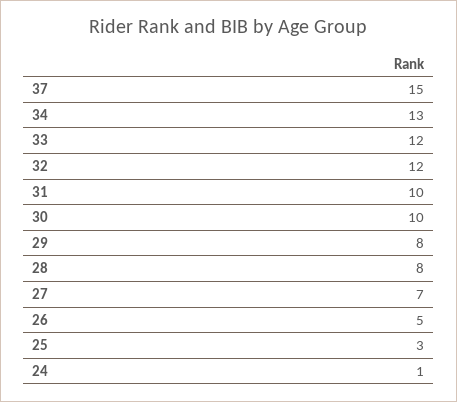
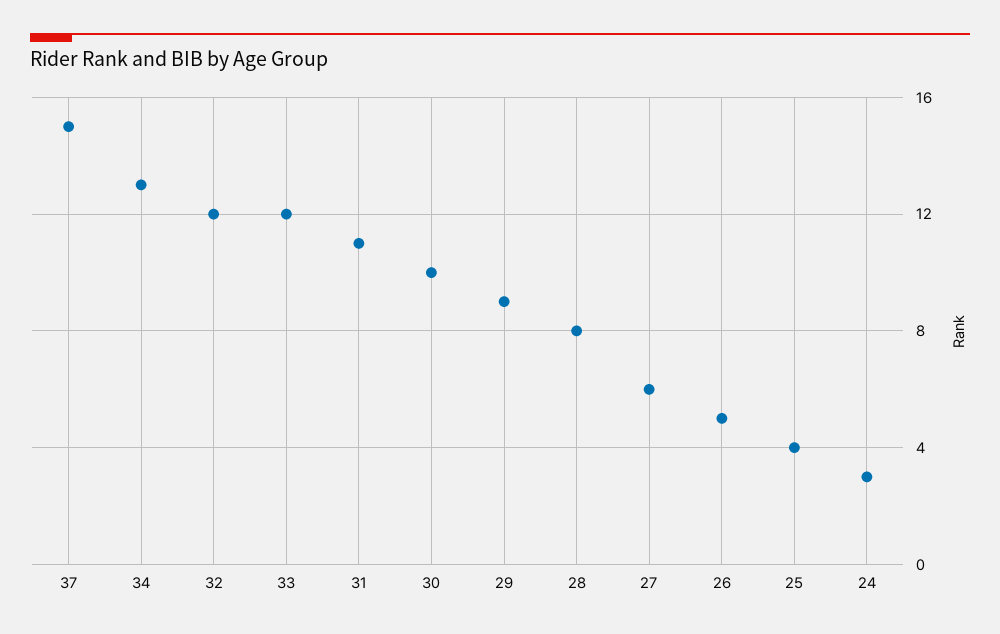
  {
    "37": 15,
    "34": 13,
    "33": 12,
    "32": 12,
-   "31": 10,
+   "31": 11,
    "30": 10,
-   "29": 8,
+   "29": 9,
    "28": 8,
-   "27": 7,
+   "27": 6,
    "26": 5,
-   "25": 3,
+   "25": 4,
-   "24": 1
+   "24": 3
  }

